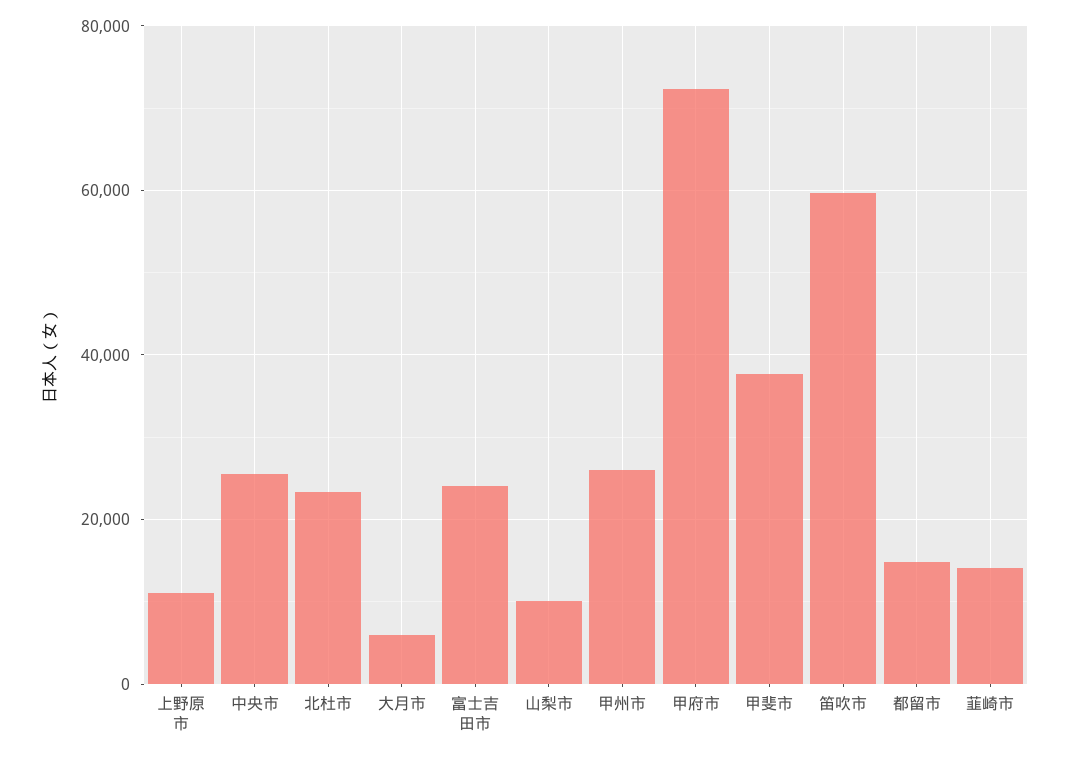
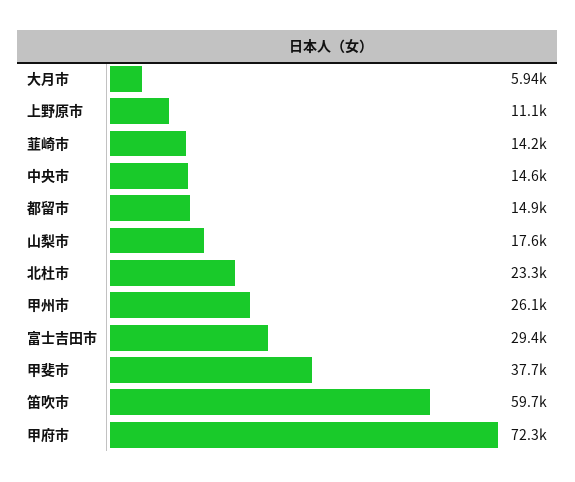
  {
    "上野原市": 11100,
-   "中央市": 26000,
+   "中央市": 14600,
    "北杜市": 23300,
    "大月市": 5940,
-   "富士吉田市": 24000,
+   "富士吉田市": 29400,
-   "山梨市": 10000,
+   "山梨市": 17600,
    "甲州市": 26100,
    "甲府市": 72300,
    "甲斐市": 37700,
    "笛吹市": 59700,
    "都留市": 14900,
    "韮崎市": 14200
  }

